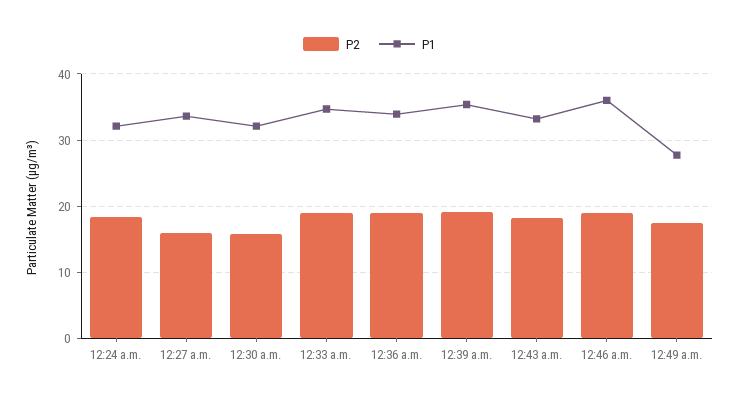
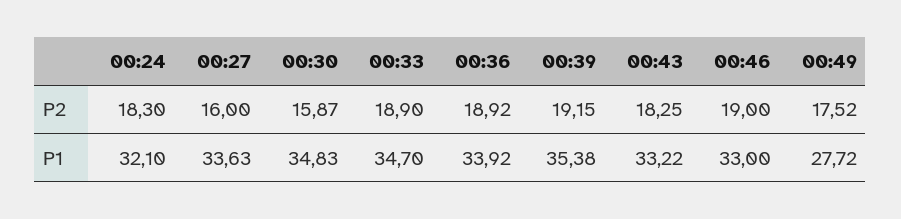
  {
    "P2": {
      "12:24 a.m.": 18.3,
      "12:27 a.m.": 16,
      "12:30 a.m.": 15.87,
      "12:33 a.m.": 18.9,
      "12:36 a.m.": 18.92,
      "12:39 a.m.": 19.15,
      "12:43 a.m.": 18.25,
      "12:46 a.m.": 19,
      "12:49 a.m.": 17.52
    },
    "P1": {
      "12:24 a.m.": 32.1,
      "12:27 a.m.": 33.63,
-     "12:30 a.m.": 32,
+     "12:30 a.m.": 34.83,
      "12:33 a.m.": 34.7,
      "12:36 a.m.": 33.92,
      "12:39 a.m.": 35.38,
      "12:43 a.m.": 33.22,
-     "12:46 a.m.": 36,
+     "12:46 a.m.": 33,
      "12:49 a.m.": 27.72
    }
  }

